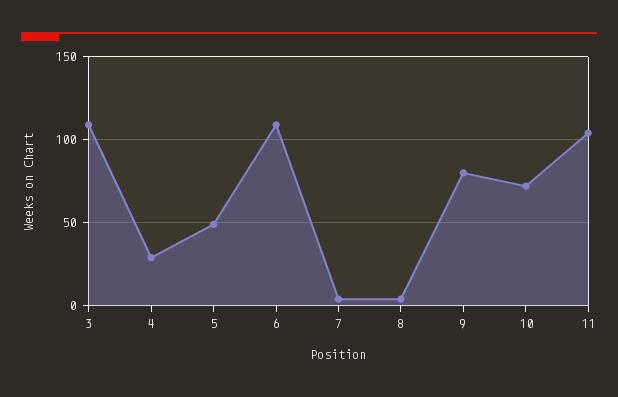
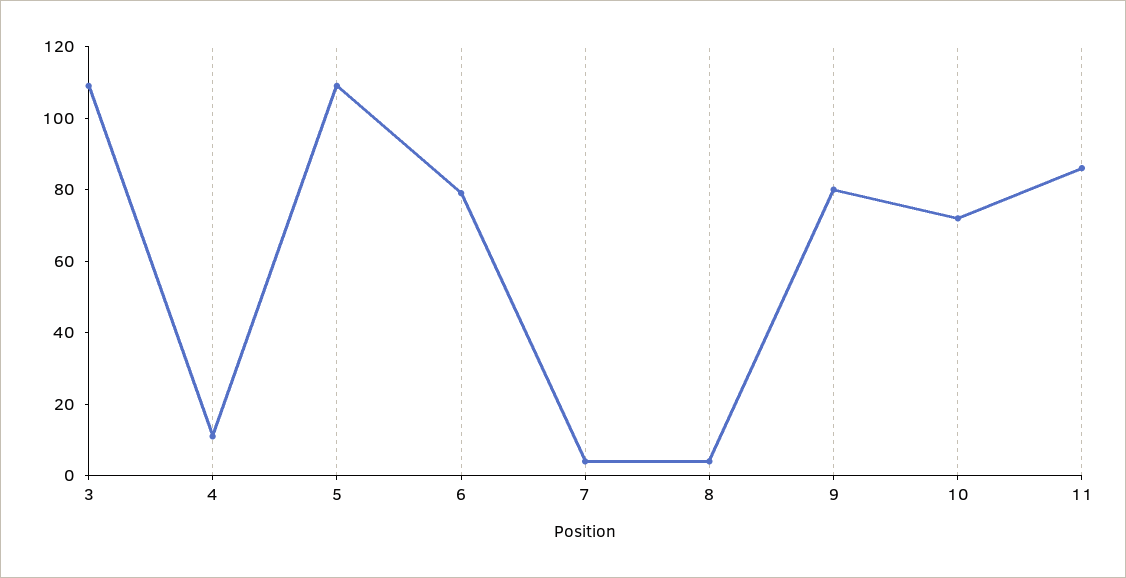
  {
    "3": 110,
-   "4": 30,
+   "4": 10,
-   "5": 50,
+   "5": 110,
-   "6": 110,
+   "6": 80,
    "7": 5,
    "8": 5,
    "9": 80,
    "10": 70,
-   "11": 105
+   "11": 85
  }

